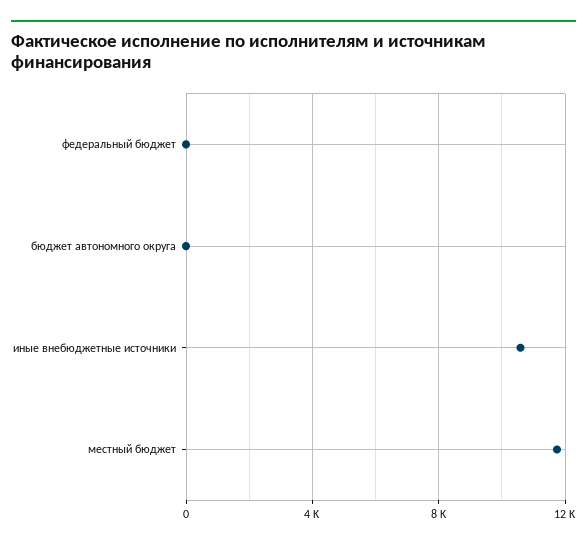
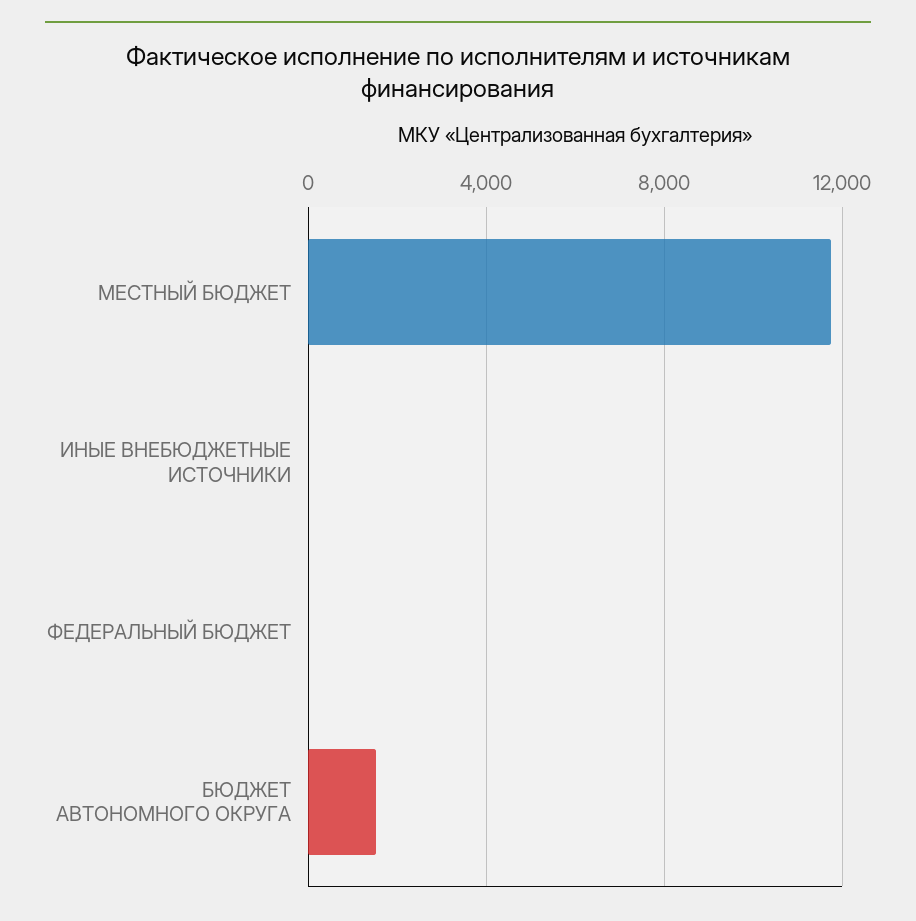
  {
    "федеральный бюджет": 0,
-   "бюджет автономного округа": 0,
+   "бюджет автономного округа": 1500,
-   "иные внебюджетные источники": 10500,
+   "иные внебюджетные источники": 0,
    "местный бюджет": 11500
  }

